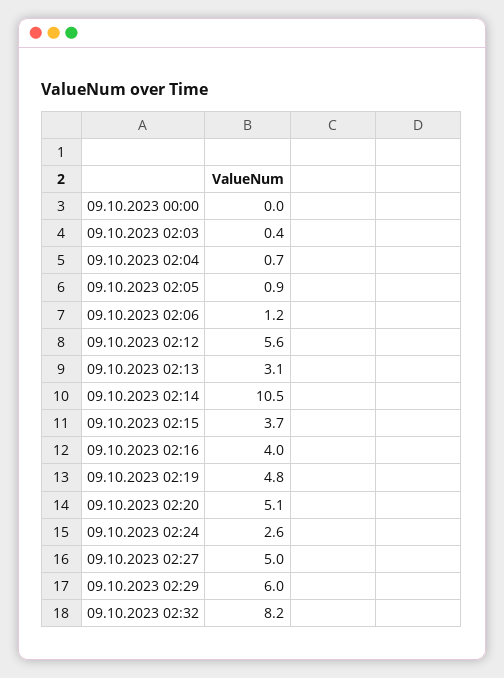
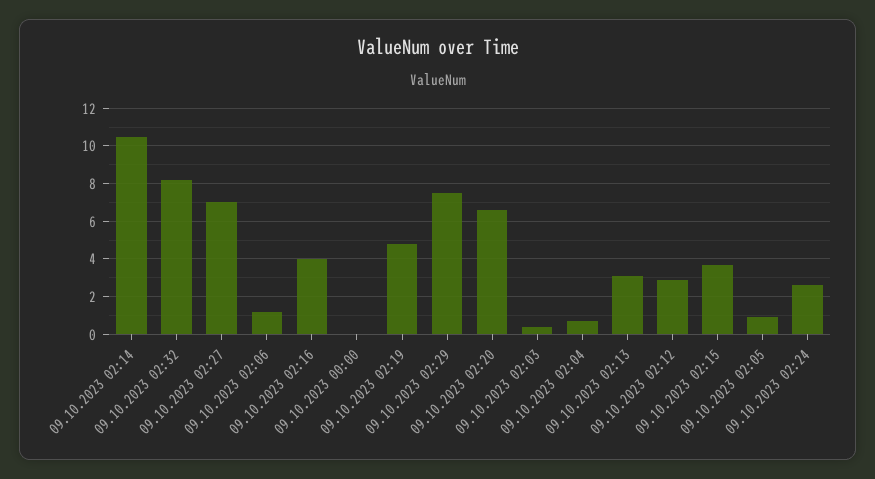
  {
    "09.10.2023 00:00": 0,
    "09.10.2023 02:03": 0.4,
    "09.10.2023 02:04": 0.7,
    "09.10.2023 02:05": 0.9,
    "09.10.2023 02:06": 1.2,
-   "09.10.2023 02:12": 5.6,
+   "09.10.2023 02:12": 3,
    "09.10.2023 02:13": 3.1,
    "09.10.2023 02:14": 10.5,
    "09.10.2023 02:15": 3.7,
    "09.10.2023 02:16": 4,
    "09.10.2023 02:19": 4.8,
-   "09.10.2023 02:20": 5.1,
+   "09.10.2023 02:20": 6.5,
    "09.10.2023 02:24": 2.6,
-   "09.10.2023 02:27": 5,
+   "09.10.2023 02:27": 7,
-   "09.10.2023 02:29": 6,
+   "09.10.2023 02:29": 7.5,
    "09.10.2023 02:32": 8.2
  }

